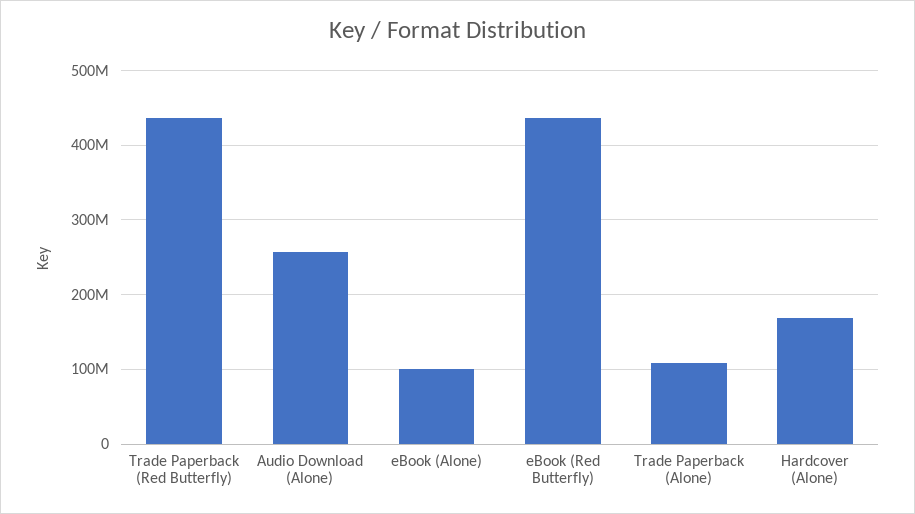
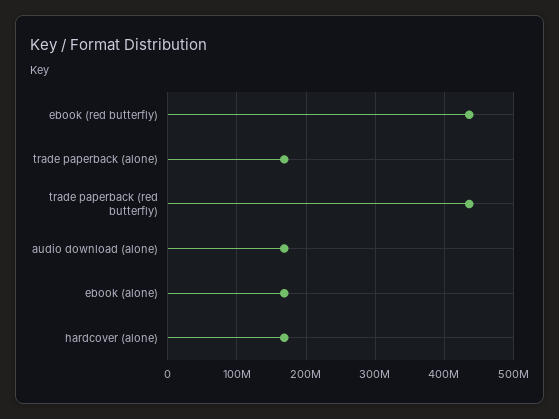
  {
    "Trade Paperback (Red Butterfly)": 440000000,
-   "Audio Download (Alone)": 260000000,
+   "Audio Download (Alone)": 170000000,
-   "eBook (Alone)": 100000000,
+   "eBook (Alone)": 170000000,
    "eBook (Red Butterfly)": 440000000,
-   "Trade Paperback (Alone)": 110000000,
+   "Trade Paperback (Alone)": 170000000,
    "Hardcover (Alone)": 170000000
  }

